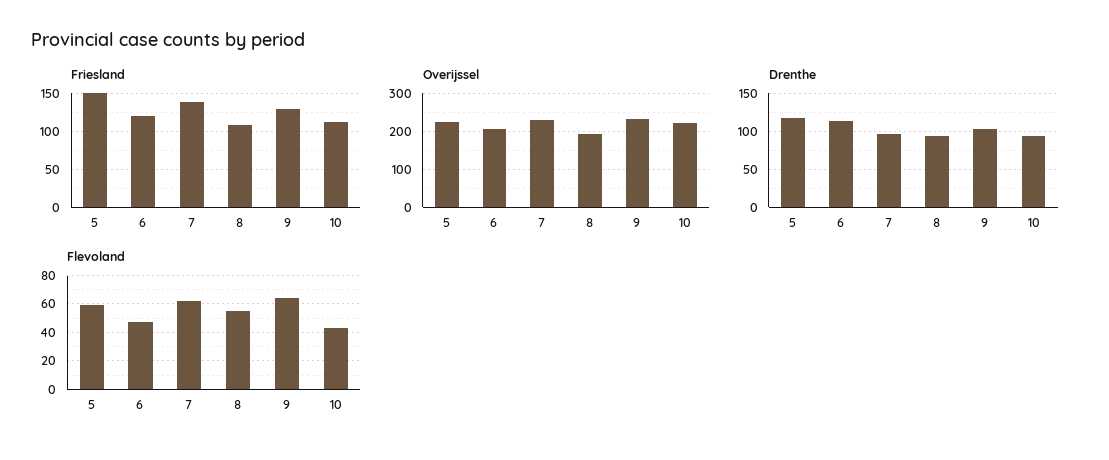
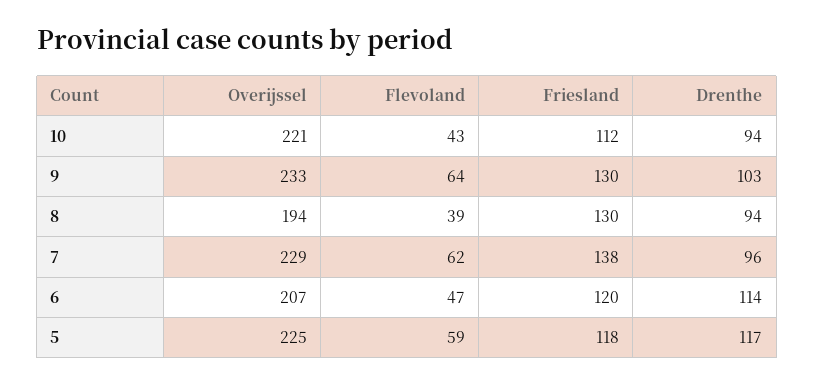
  {
    "Friesland": {
-     "5": 150,
+     "5": 118,
      "6": 120,
      "7": 138,
-     "8": 110,
+     "8": 130,
      "9": 130,
      "10": 112
    },
    "Overijssel": {
      "5": 225,
      "6": 207,
      "7": 229,
      "8": 194,
      "9": 233,
      "10": 221
    },
    "Drenthe": {
      "5": 117,
      "6": 114,
      "7": 96,
      "8": 94,
      "9": 103,
      "10": 94
    },
    "Flevoland": {
      "5": 59,
      "6": 47,
      "7": 62,
-     "8": 55,
+     "8": 39,
      "9": 64,
      "10": 43
    }
  }

